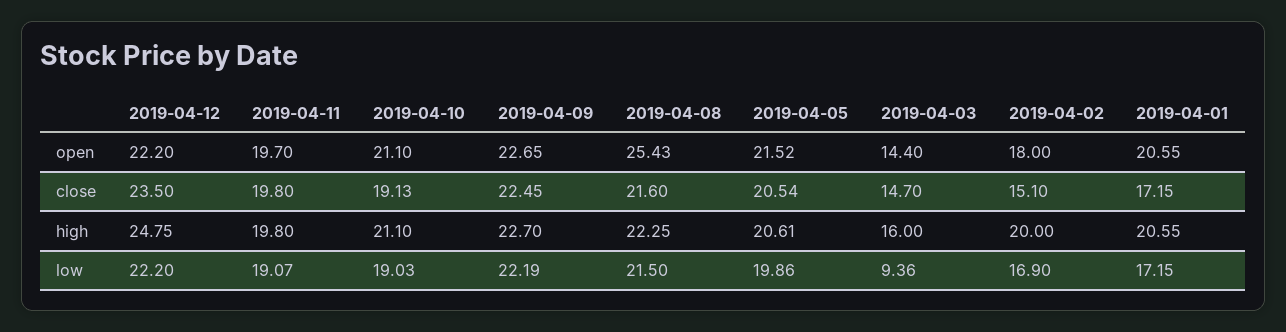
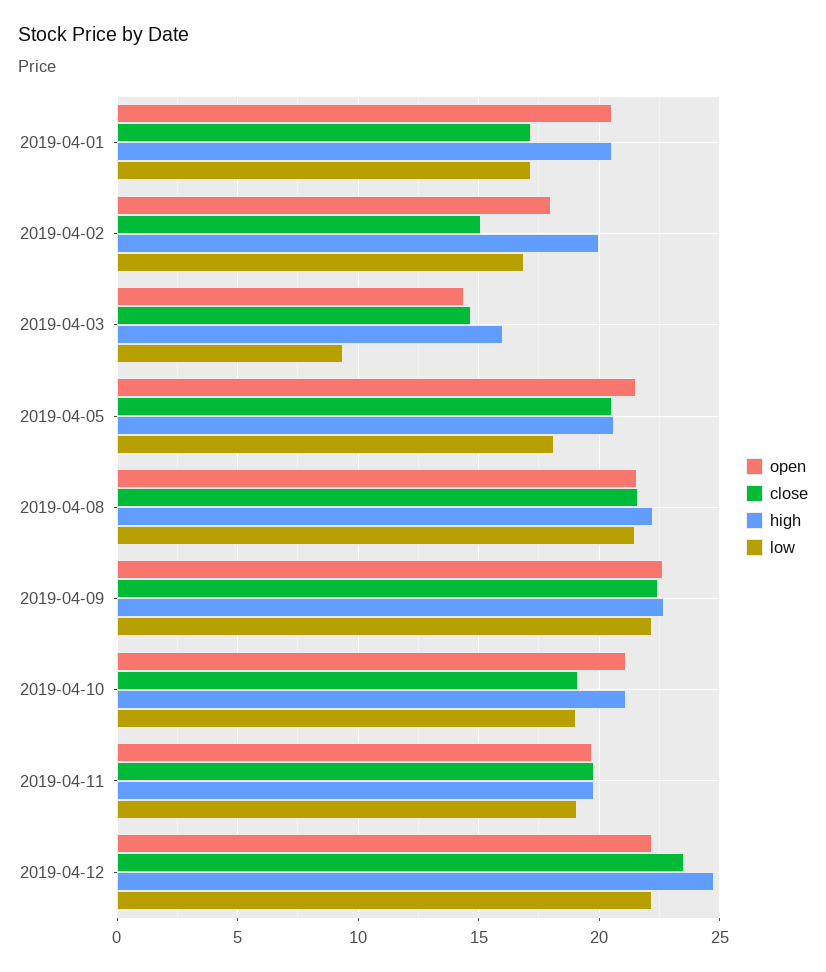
  {
    "open": {
      "2019-04-12": 22.2,
      "2019-04-11": 19.7,
      "2019-04-10": 21.1,
      "2019-04-09": 22.65,
-     "2019-04-08": 25.43,
+     "2019-04-08": 21.5,
      "2019-04-05": 21.52,
      "2019-04-03": 14.4,
      "2019-04-02": 18,
      "2019-04-01": 20.55
    },
    "close": {
      "2019-04-12": 23.5,
      "2019-04-11": 19.8,
      "2019-04-10": 19.13,
      "2019-04-09": 22.45,
      "2019-04-08": 21.6,
      "2019-04-05": 20.54,
      "2019-04-03": 14.7,
      "2019-04-02": 15.1,
      "2019-04-01": 17.15
    },
    "high": {
      "2019-04-12": 24.75,
      "2019-04-11": 19.8,
      "2019-04-10": 21.1,
      "2019-04-09": 22.7,
      "2019-04-08": 22.25,
      "2019-04-05": 20.61,
      "2019-04-03": 16,
      "2019-04-02": 20,
      "2019-04-01": 20.55
    },
    "low": {
      "2019-04-12": 22.2,
      "2019-04-11": 19.07,
      "2019-04-10": 19.03,
      "2019-04-09": 22.19,
      "2019-04-08": 21.5,
-     "2019-04-05": 19.86,
+     "2019-04-05": 18,
      "2019-04-03": 9.36,
      "2019-04-02": 16.9,
      "2019-04-01": 17.15
    }
  }

